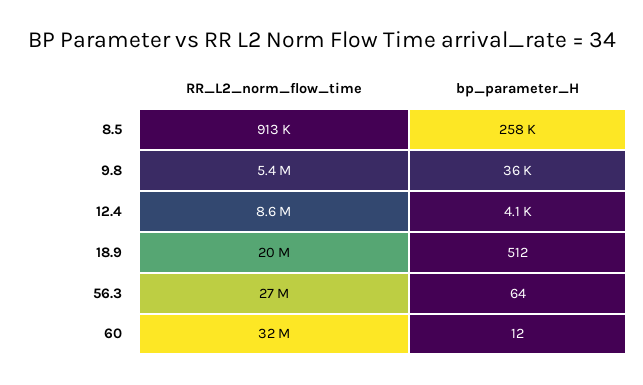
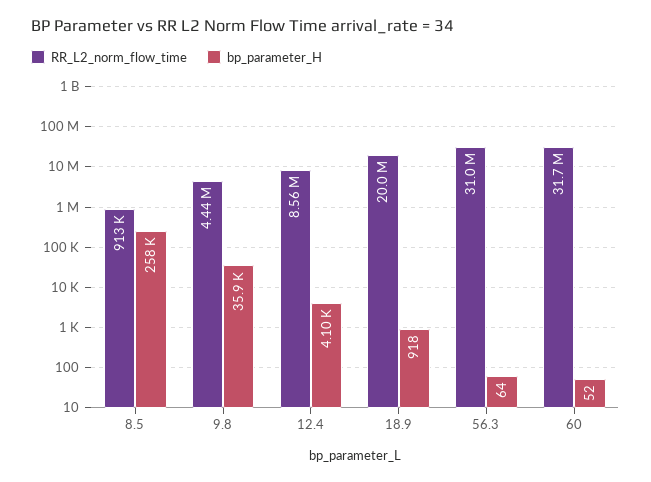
  {
    "RR_L2_norm_flow_time": {
      "8.5": 913000,
-     "9.8": 5400000,
+     "9.8": 4440000,
      "12.4": 8560000,
      "18.9": 20000000,
-     "56.3": 27000000,
+     "56.3": 31000000,
      "60": 31700000
    },
    "bp_parameter_H": {
      "8.5": 258000,
      "9.8": 35900,
      "12.4": 4100,
-     "18.9": 512,
+     "18.9": 918,
      "56.3": 64,
-     "60": 12
+     "60": 52
    }
  }

